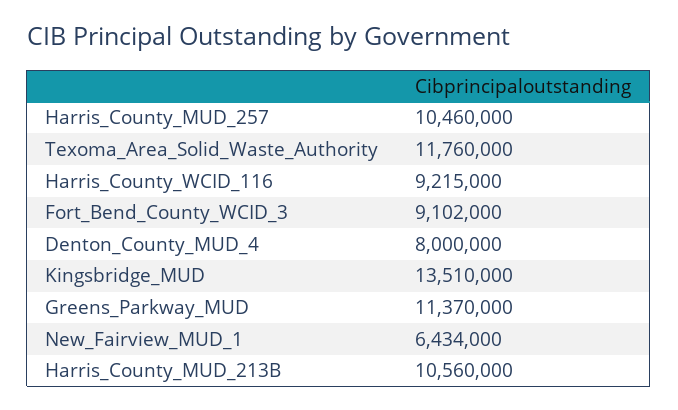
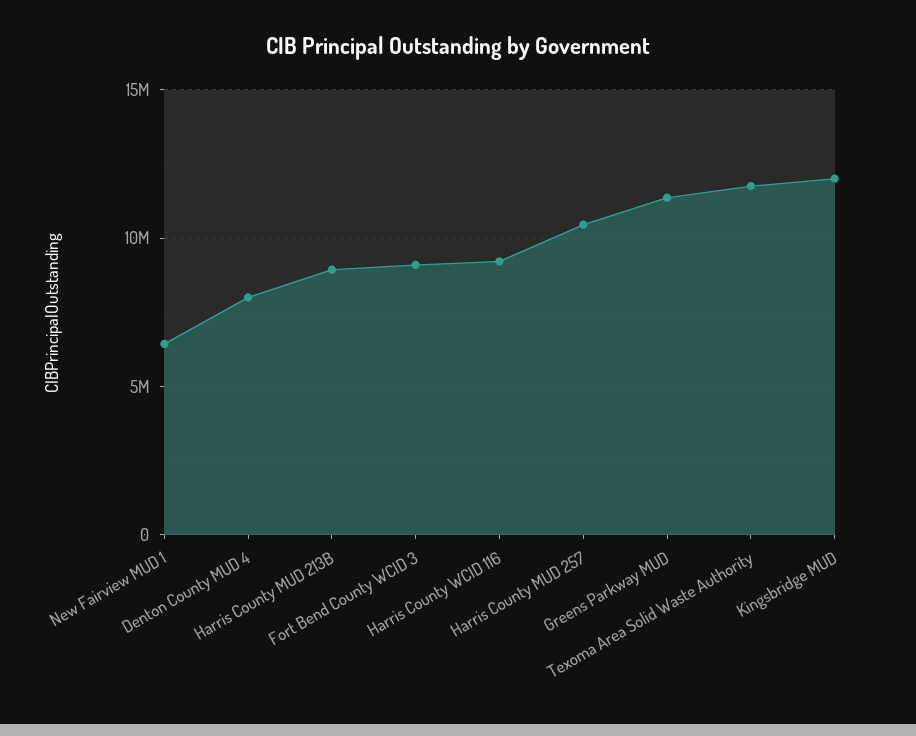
  {
    "Harris_County_MUD_257": 10460000,
    "Texoma_Area_Solid_Waste_Authority": 11760000,
    "Harris_County_WCID_116": 9215000,
    "Fort_Bend_County_WCID_3": 9102000,
    "Denton_County_MUD_4": 8000000,
-   "Kingsbridge_MUD": 13510000,
+   "Kingsbridge_MUD": 12000000,
    "Greens_Parkway_MUD": 11370000,
    "New_Fairview_MUD_1": 6434000,
-   "Harris_County_MUD_213B": 10560000
+   "Harris_County_MUD_213B": 9000000
  }

